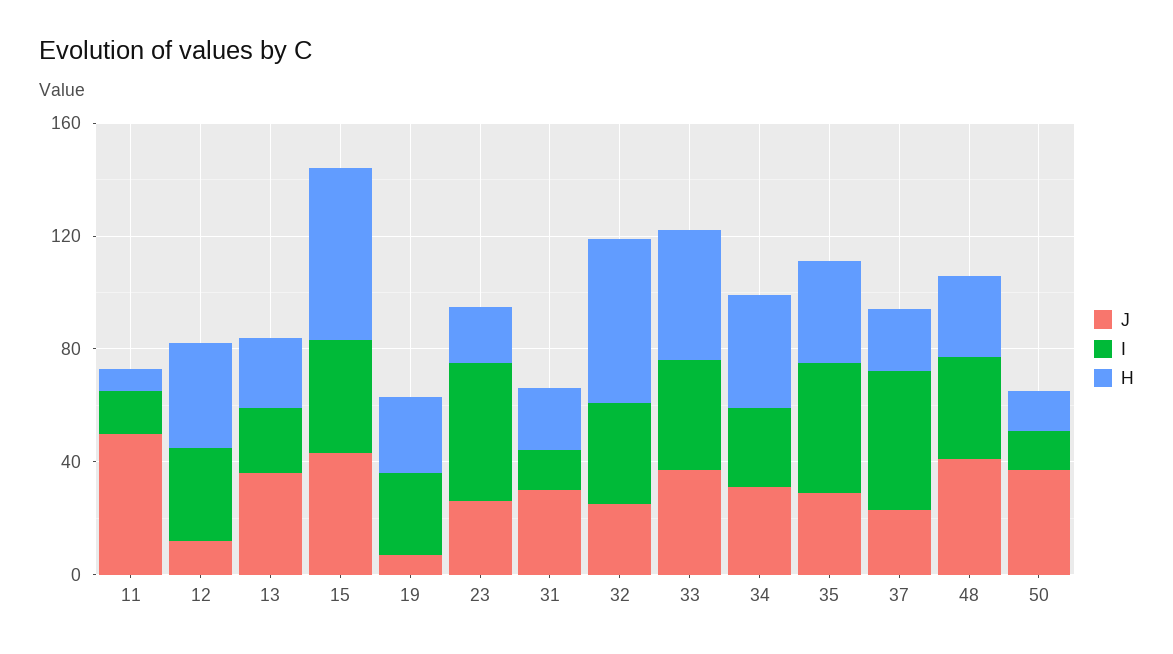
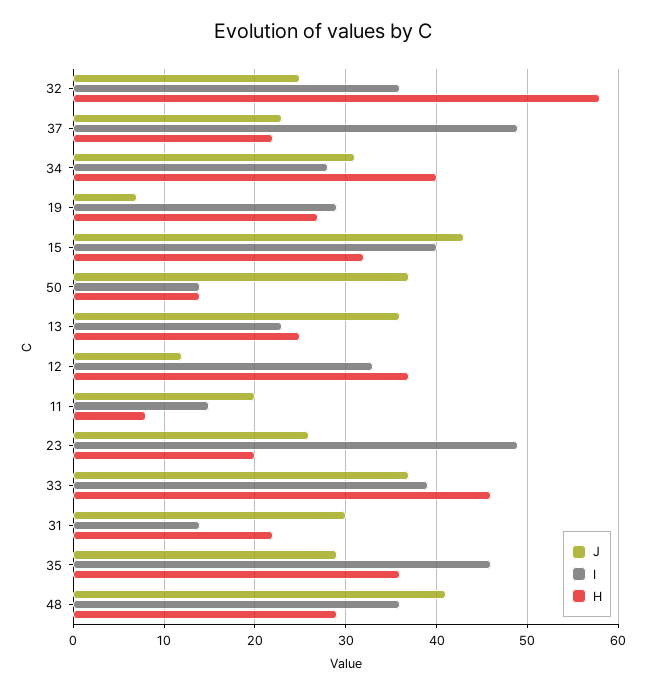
  {
    "J": {
-     "11": 50,
+     "11": 20,
      "12": 12,
      "13": 36,
      "15": 43,
      "19": 7,
      "23": 26,
      "31": 30,
      "32": 25,
      "33": 37,
      "34": 31,
      "35": 29,
      "37": 23,
      "48": 41,
      "50": 37
    },
    "I": {
      "11": 15,
      "12": 33,
      "13": 23,
      "15": 40,
      "19": 29,
      "23": 49,
      "31": 14,
      "32": 36,
      "33": 39,
      "34": 28,
      "35": 46,
      "37": 49,
      "48": 36,
      "50": 14
    },
    "H": {
      "11": 8,
      "12": 37,
      "13": 25,
-     "15": 60,
+     "15": 32,
      "19": 27,
      "23": 20,
      "31": 22,
      "32": 58,
      "33": 46,
      "34": 40,
      "35": 36,
      "37": 22,
      "48": 29,
      "50": 14
    }
  }

